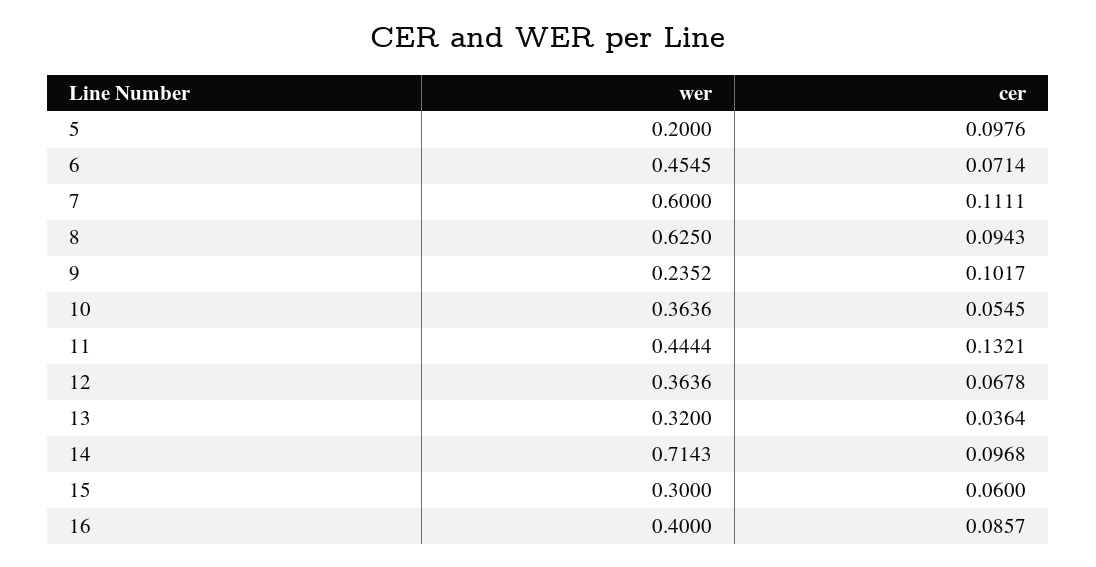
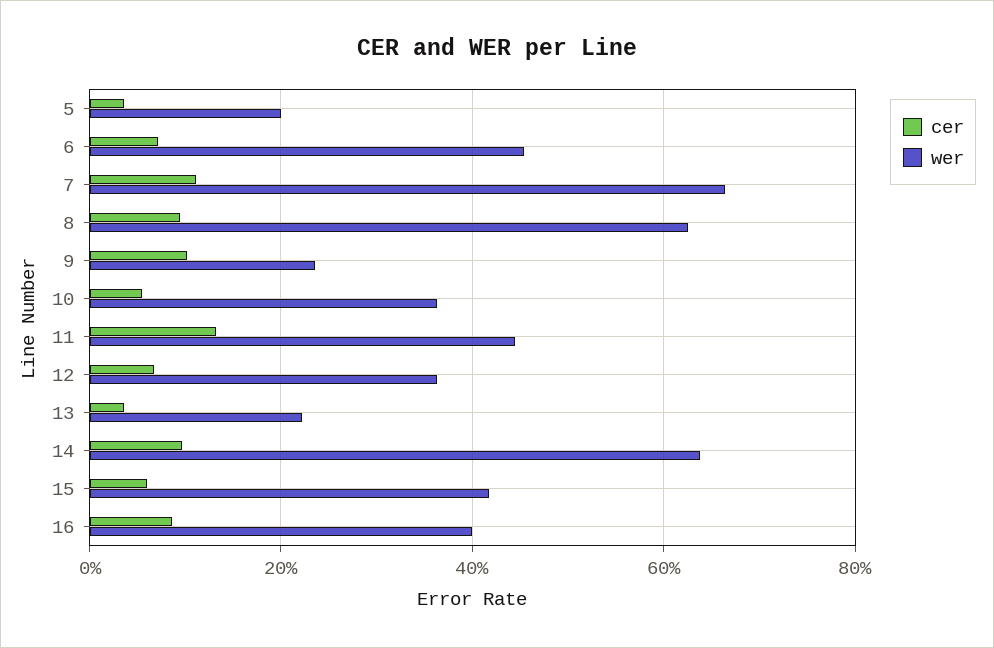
  {
    "wer": {
      "5": 0.2,
      "6": 0.4545,
-     "7": 0.6,
+     "7": 0.66,
      "8": 0.625,
      "9": 0.2352,
      "10": 0.3636,
      "11": 0.4444,
      "12": 0.3636,
-     "13": 0.32,
+     "13": 0.22,
-     "14": 0.7143,
+     "14": 0.64,
-     "15": 0.3,
+     "15": 0.42,
      "16": 0.4
    },
    "cer": {
-     "5": 0.0976,
+     "5": 0.04,
      "6": 0.0714,
      "7": 0.1111,
      "8": 0.0943,
      "9": 0.1017,
      "10": 0.0545,
      "11": 0.1321,
      "12": 0.0678,
      "13": 0.0364,
      "14": 0.0968,
      "15": 0.06,
      "16": 0.0857
    }
  }

